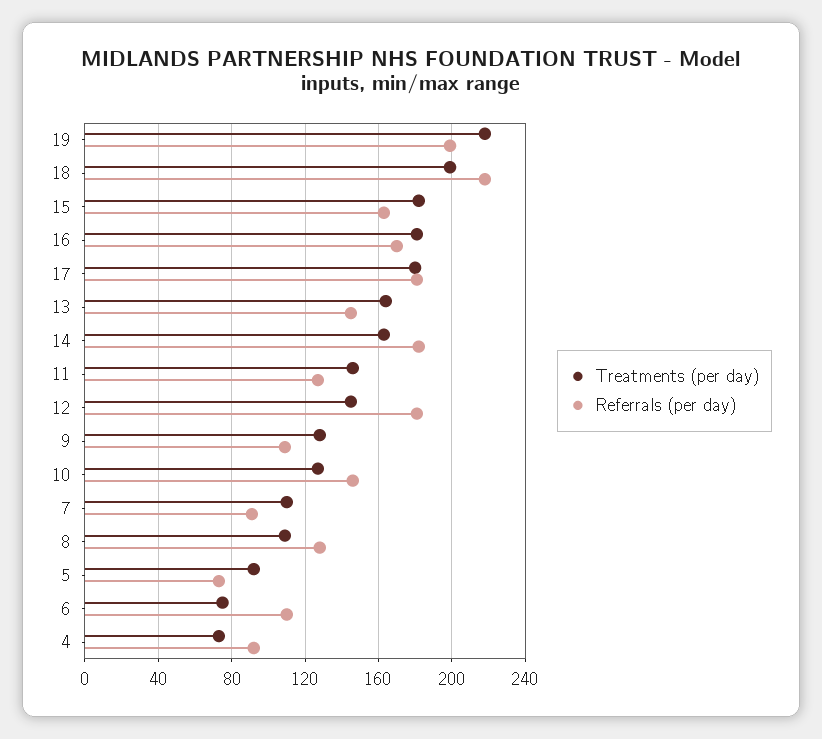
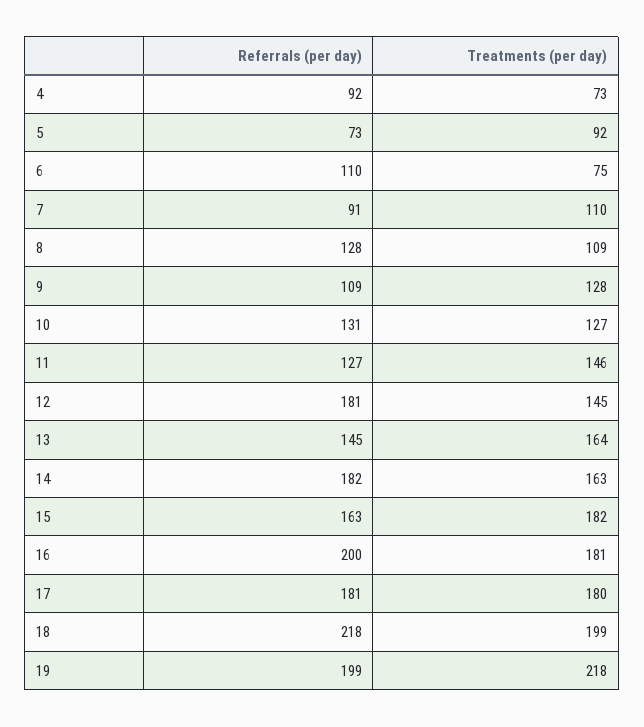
  {
    "Treatments (per day)": {
      "19": 218,
      "18": 199,
      "15": 182,
      "16": 181,
      "17": 180,
      "13": 164,
      "14": 163,
      "11": 146,
      "12": 145,
      "9": 128,
      "10": 127,
      "7": 110,
      "8": 109,
      "5": 92,
      "6": 75,
      "4": 73
    },
    "Referrals (per day)": {
      "19": 199,
      "18": 218,
      "15": 163,
-     "16": 170,
+     "16": 200,
      "17": 181,
      "13": 145,
      "14": 182,
      "11": 127,
      "12": 181,
      "9": 109,
-     "10": 145,
+     "10": 131,
      "7": 91,
      "8": 128,
      "5": 73,
      "6": 110,
      "4": 92
    }
  }

